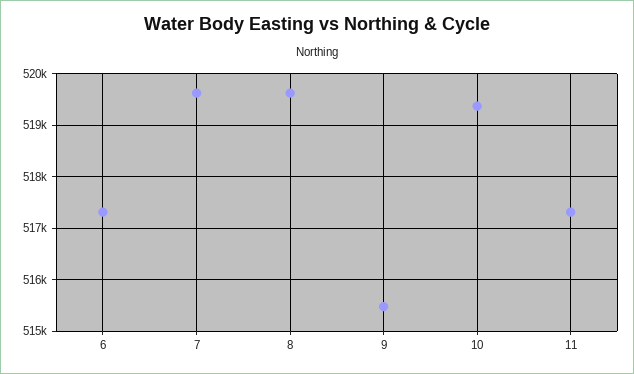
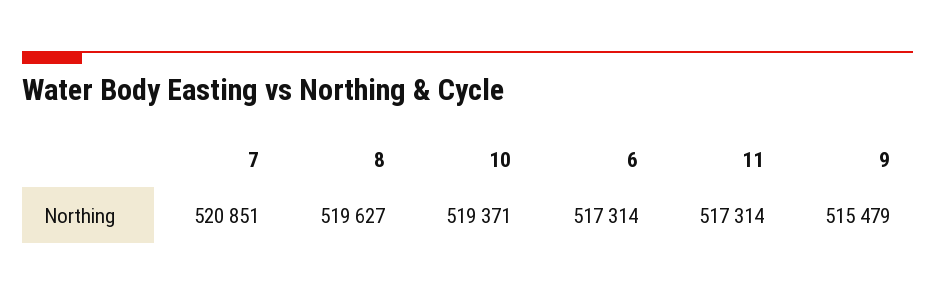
  {
    "6": 517314,
-   "7": 519600,
+   "7": 520851,
    "8": 519627,
    "9": 515479,
    "10": 519371,
    "11": 517314
  }

